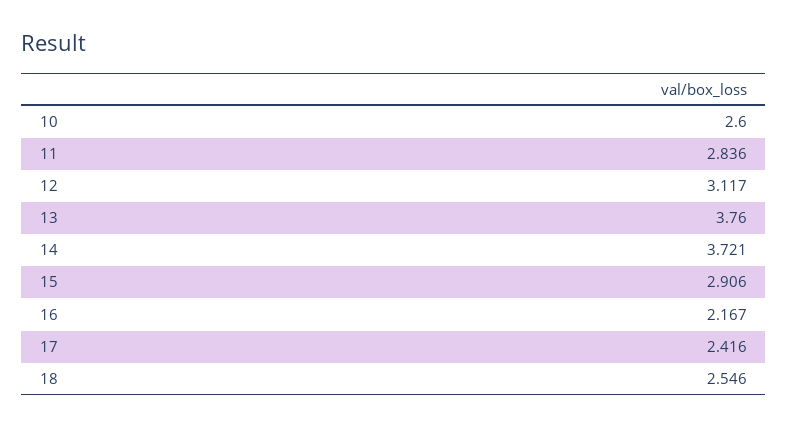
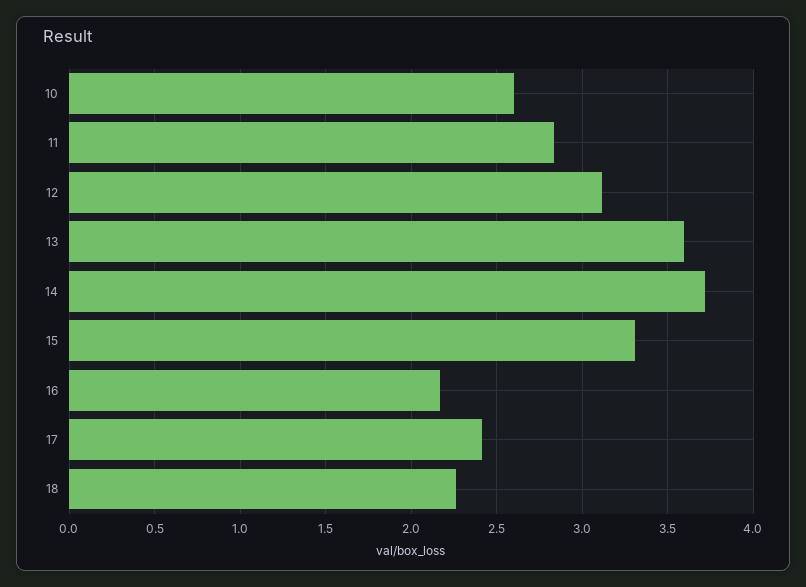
  {
    "10": 2.6,
    "11": 2.836,
    "12": 3.117,
-   "13": 3.76,
+   "13": 3.6,
    "14": 3.721,
-   "15": 2.906,
+   "15": 3.3,
    "16": 2.167,
    "17": 2.416,
-   "18": 2.546
+   "18": 2.25
  }

